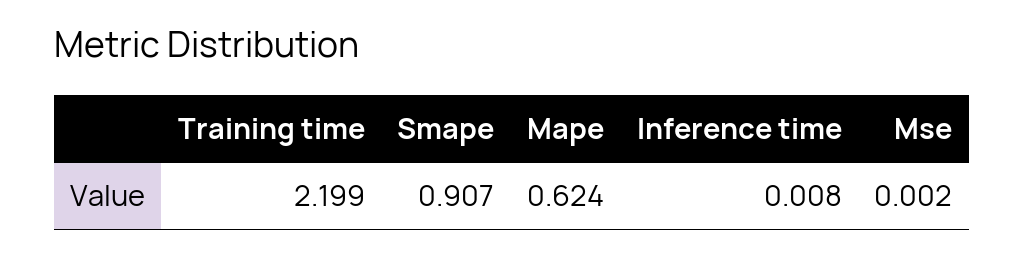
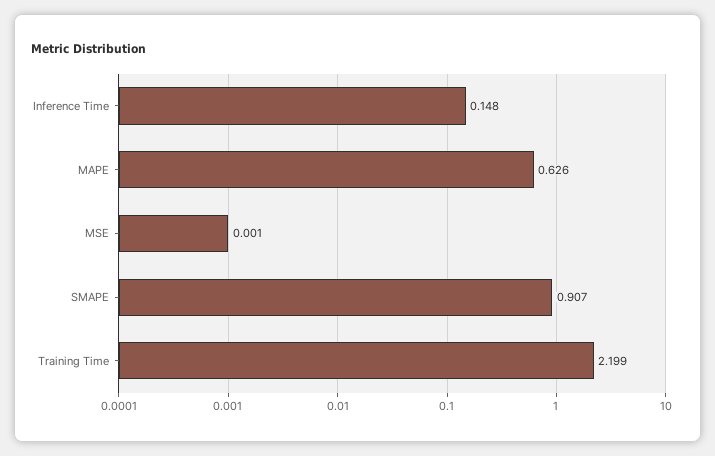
  {
    "Training time": 2.199,
    "Smape": 0.907,
-   "Mape": 0.624,
+   "Mape": 0.626,
-   "Inference time": 0.008,
+   "Inference time": 0.148,
-   "Mse": 0.002
+   "Mse": 0.001
  }

